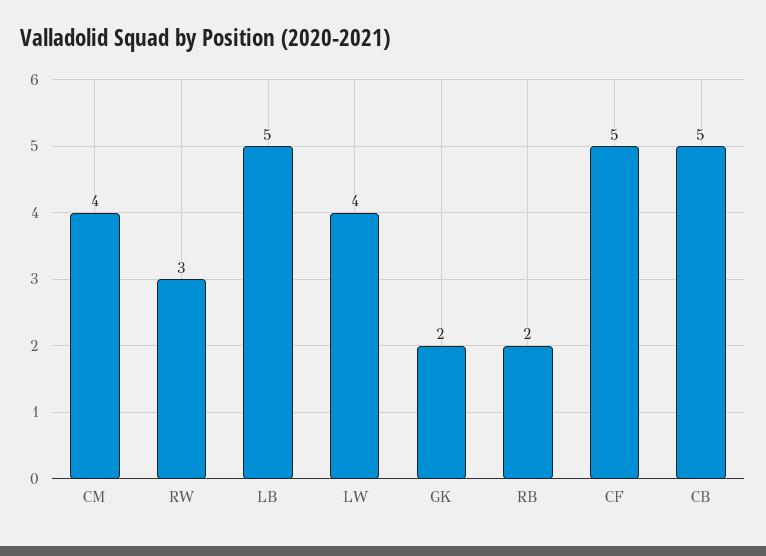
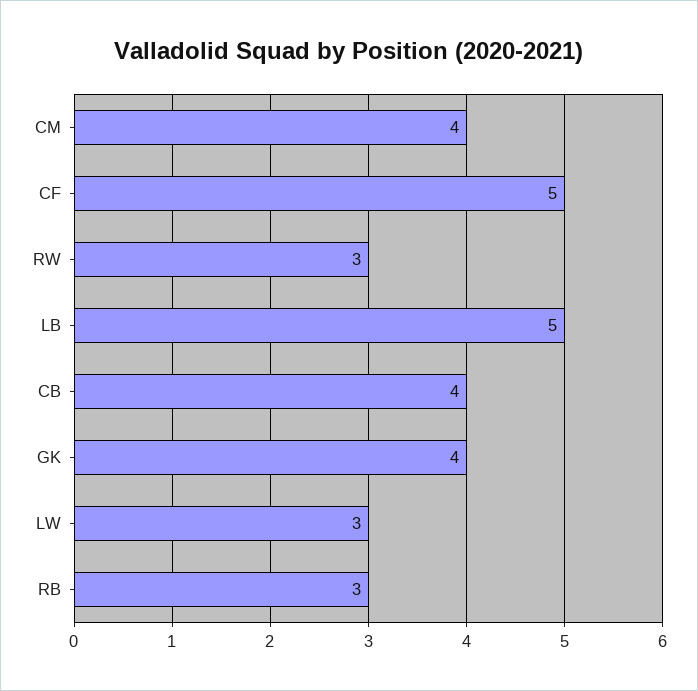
  {
    "CM": 4,
    "RW": 3,
    "LB": 5,
-   "LW": 4,
+   "LW": 3,
-   "GK": 2,
+   "GK": 4,
-   "RB": 2,
+   "RB": 3,
    "CF": 5,
-   "CB": 5
+   "CB": 4
  }

